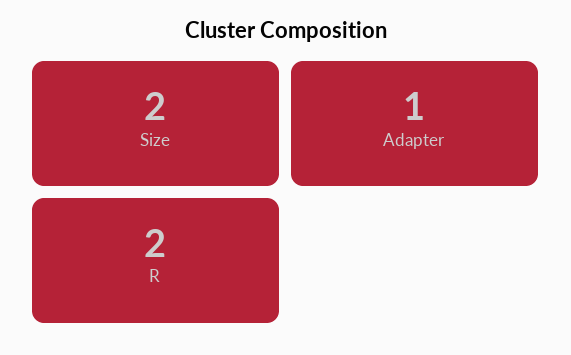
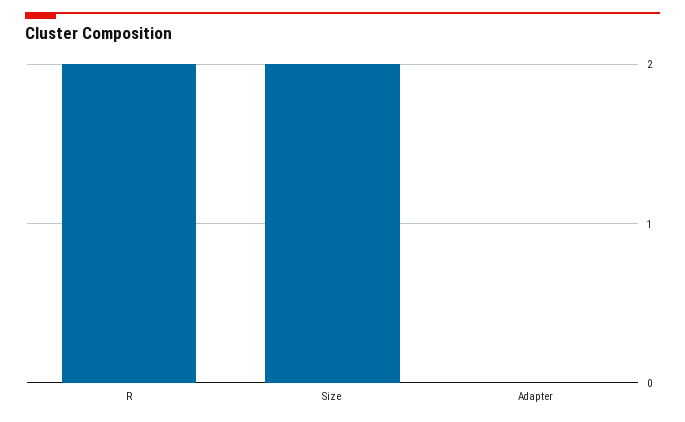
  {
    "Size": 2,
-   "Adapter": 1,
+   "Adapter": 0,
    "R": 2
  }

